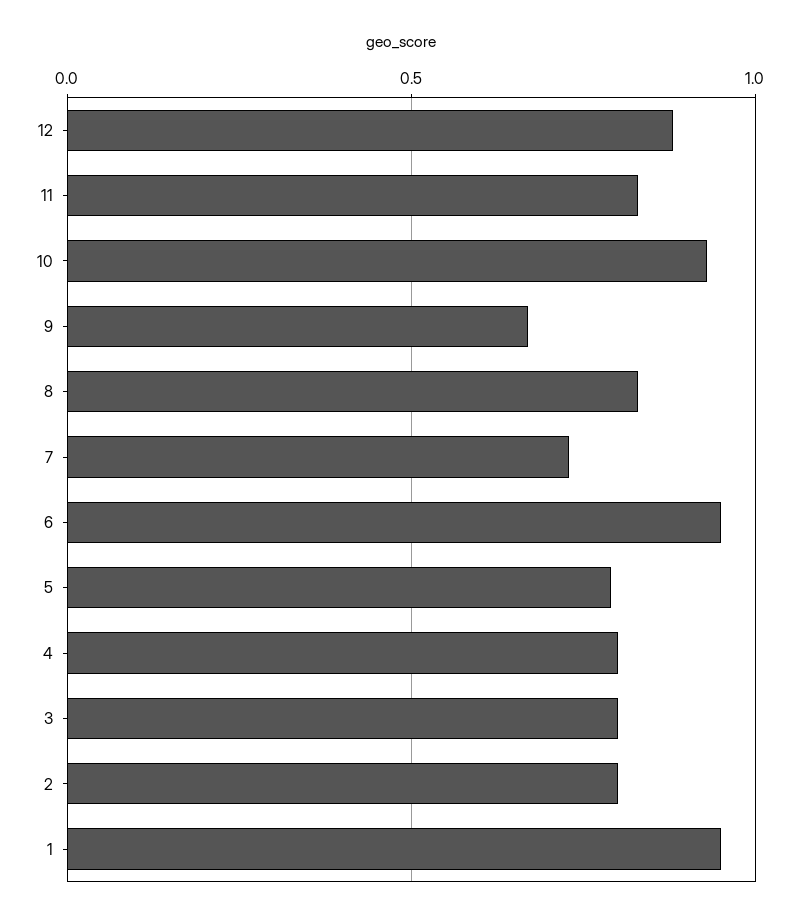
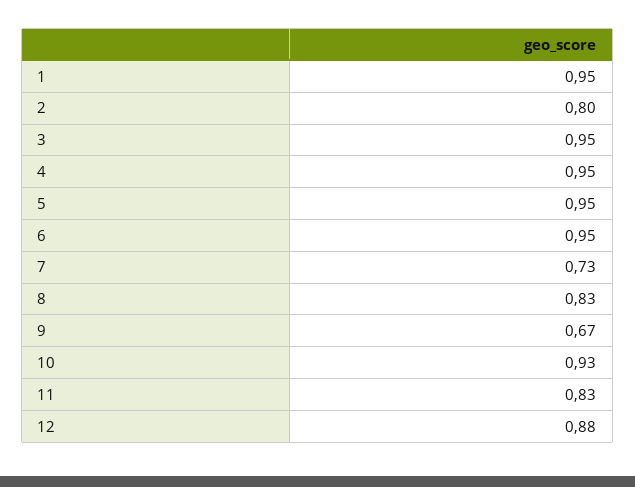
  {
    "12": 0.88,
    "11": 0.83,
    "10": 0.93,
    "9": 0.67,
    "8": 0.83,
    "7": 0.73,
    "6": 0.95,
-   "5": 0.8,
+   "5": 0.95,
-   "4": 0.8,
+   "4": 0.95,
-   "3": 0.8,
+   "3": 0.95,
    "2": 0.8,
    "1": 0.95
  }

